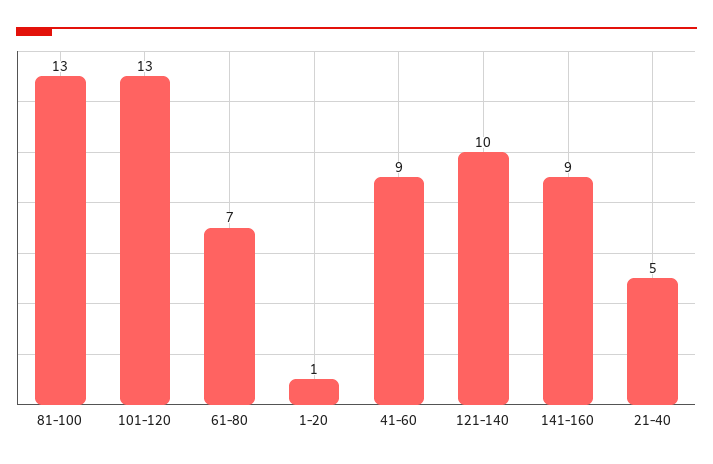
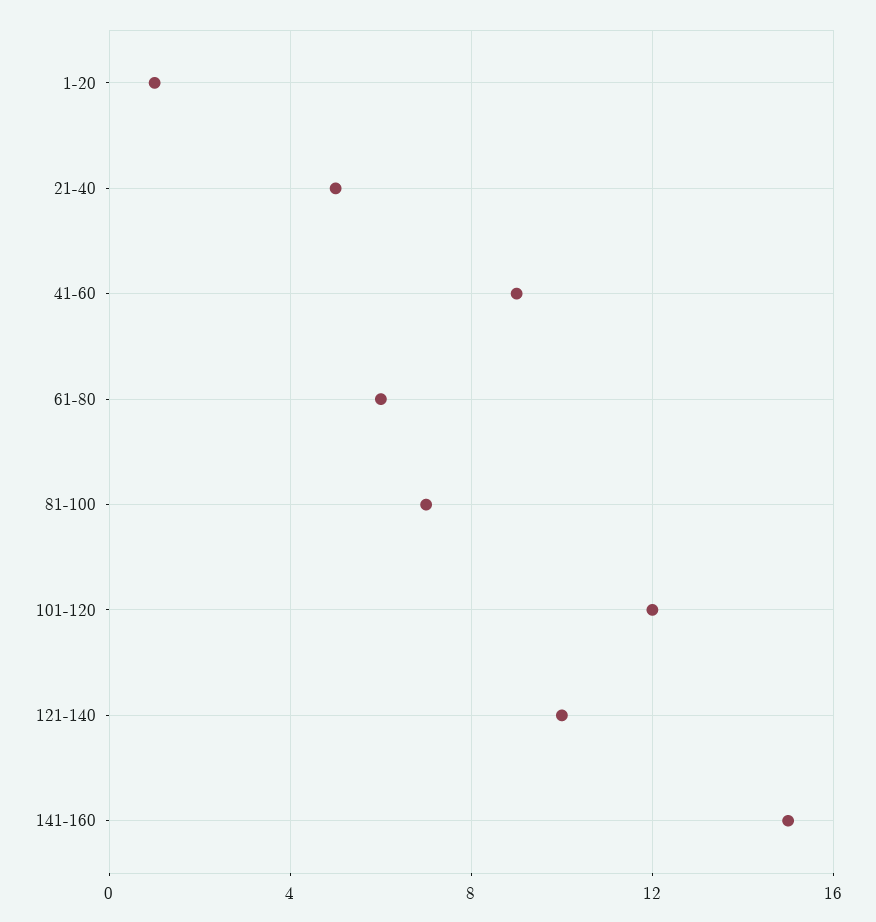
  {
-   "81-100": 13,
+   "81-100": 7,
-   "101-120": 13,
+   "101-120": 12,
-   "61-80": 7,
+   "61-80": 6,
    "1-20": 1,
    "41-60": 9,
    "121-140": 10,
-   "141-160": 9,
+   "141-160": 15,
    "21-40": 5
  }

